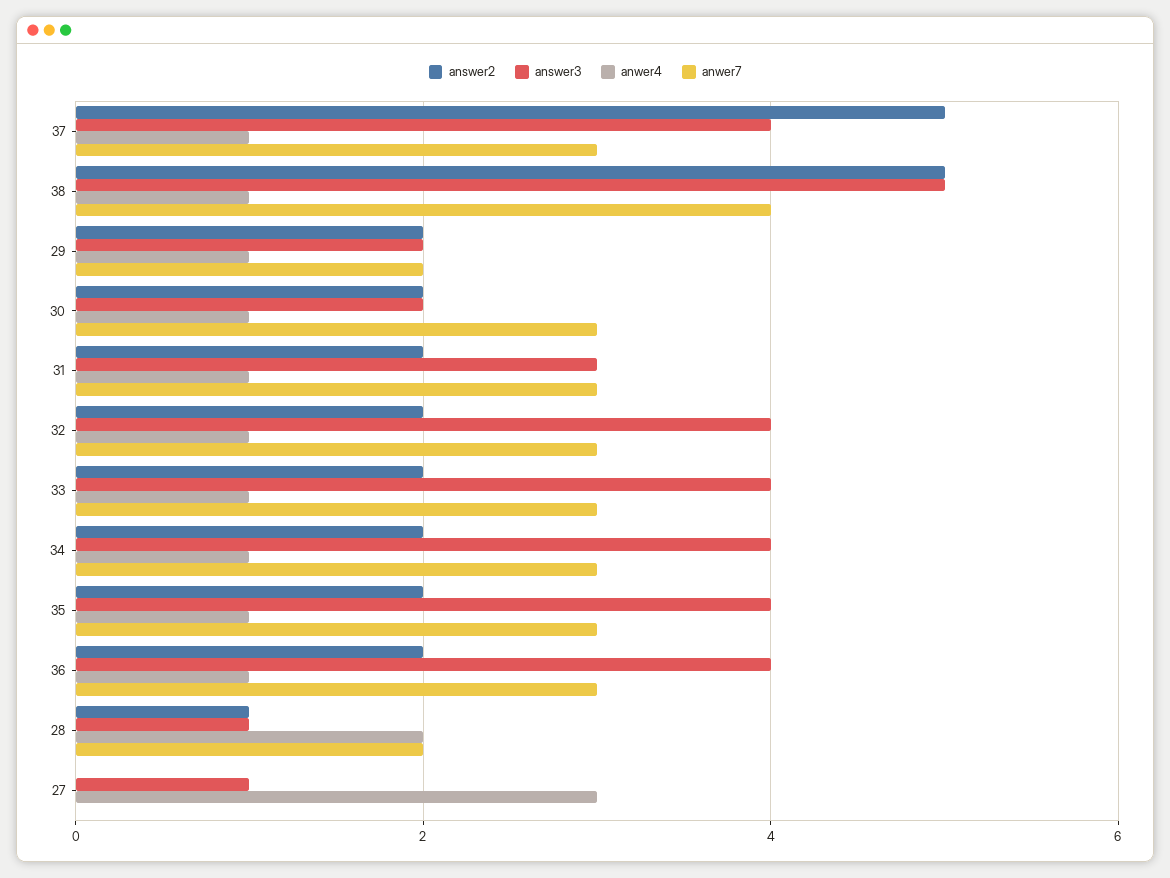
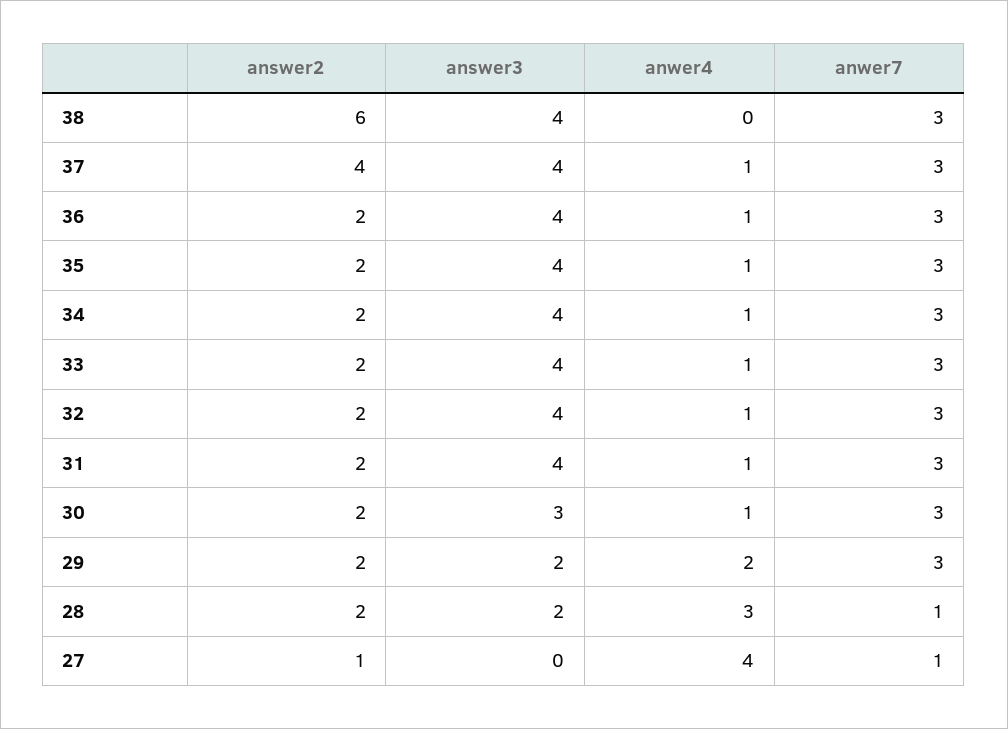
  {
    "answer2": {
-     "37": 5,
+     "37": 4,
-     "38": 5,
+     "38": 6,
      "29": 2,
      "30": 2,
      "31": 2,
      "32": 2,
      "33": 2,
      "34": 2,
      "35": 2,
      "36": 2,
-     "28": 1,
+     "28": 2,
-     "27": 0
+     "27": 1
    },
    "answer3": {
      "37": 4,
-     "38": 5,
+     "38": 4,
      "29": 2,
-     "30": 2,
+     "30": 3,
-     "31": 3,
+     "31": 4,
      "32": 4,
      "33": 4,
      "34": 4,
      "35": 4,
      "36": 4,
-     "28": 1,
+     "28": 2,
-     "27": 1
+     "27": 0
    },
    "anwer4": {
      "37": 1,
-     "38": 1,
+     "38": 0,
-     "29": 1,
+     "29": 2,
      "30": 1,
      "31": 1,
      "32": 1,
      "33": 1,
      "34": 1,
      "35": 1,
      "36": 1,
-     "28": 2,
+     "28": 3,
-     "27": 3
+     "27": 4
    },
    "anwer7": {
      "37": 3,
-     "38": 4,
+     "38": 3,
-     "29": 2,
+     "29": 3,
      "30": 3,
      "31": 3,
      "32": 3,
      "33": 3,
      "34": 3,
      "35": 3,
      "36": 3,
-     "28": 2,
+     "28": 1,
-     "27": 0
+     "27": 1
    }
  }

